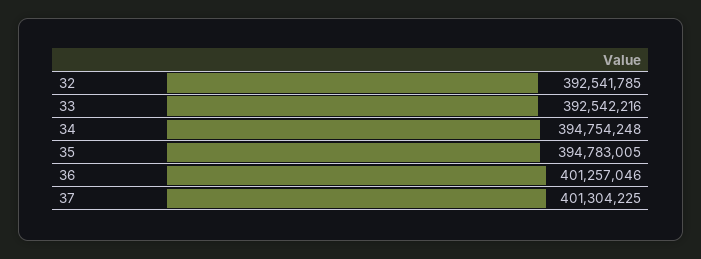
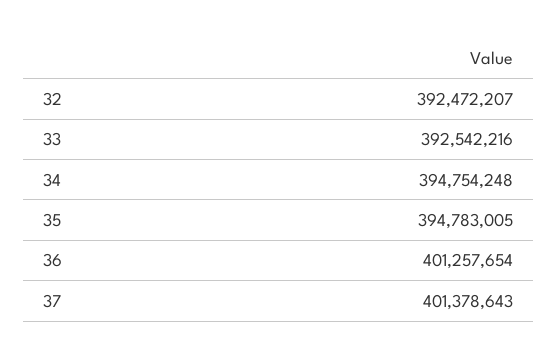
  {
-   "32": 392541785,
+   "32": 392472207,
    "33": 392542216,
    "34": 394754248,
    "35": 394783005,
-   "36": 401257046,
+   "36": 401257654,
-   "37": 401304225
+   "37": 401378643
  }

